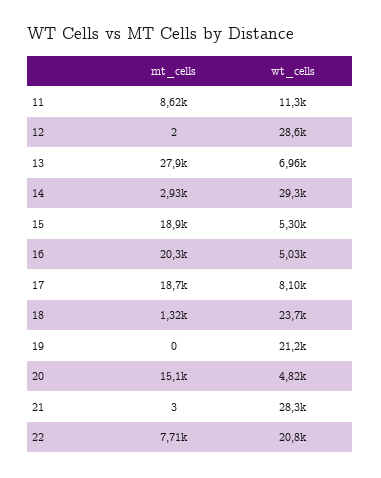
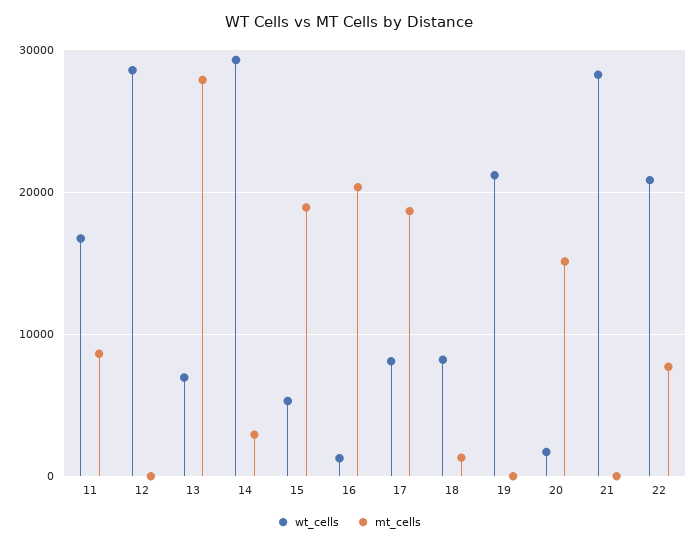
  {
    "mt_cells": {
      "11": 8620,
      "12": 2,
      "13": 27900,
      "14": 2930,
      "15": 18900,
      "16": 20300,
      "17": 18700,
      "18": 1320,
      "19": 0,
      "20": 15100,
      "21": 3,
      "22": 7710
    },
    "wt_cells": {
-     "11": 11300,
+     "11": 17000,
      "12": 28600,
      "13": 6960,
      "14": 29300,
      "15": 5300,
-     "16": 5030,
+     "16": 1000,
      "17": 8100,
-     "18": 23700,
+     "18": 8000,
      "19": 21200,
-     "20": 4820,
+     "20": 2000,
      "21": 28300,
      "22": 20800
    }
  }

